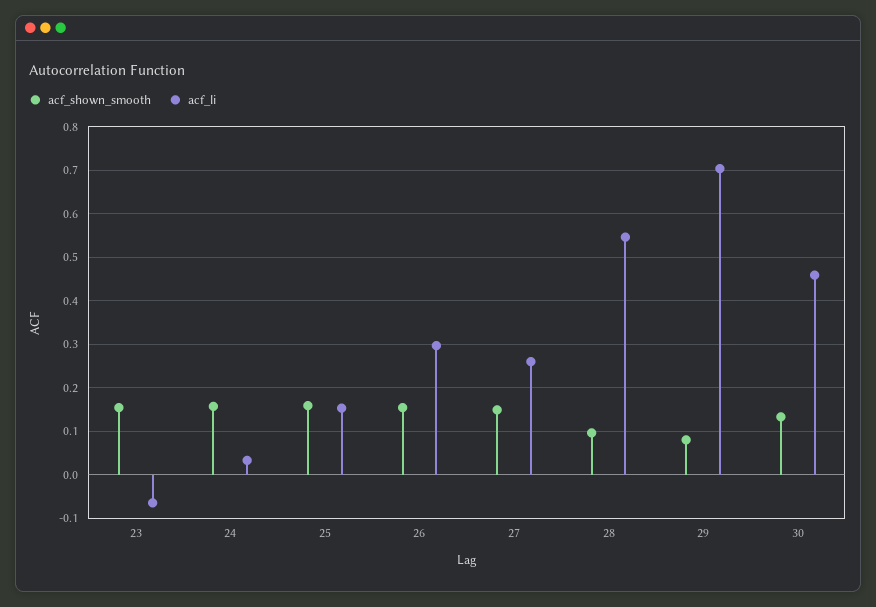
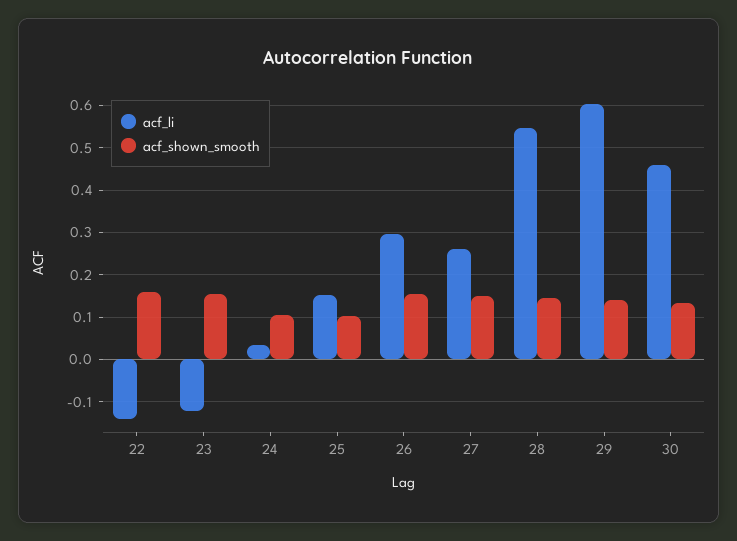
  {
    "acf_shown_smooth": {
      "23": 0.16,
-     "24": 0.16,
+     "24": 0.1,
-     "25": 0.16,
+     "25": 0.1,
      "26": 0.16,
      "27": 0.14,
-     "28": 0.1,
+     "28": 0.14,
-     "29": 0.08,
+     "29": 0.14,
-     "30": 0.14
+     "30": 0.14,
+     "22": 0.16
    },
    "acf_li": {
-     "23": -0.06,
+     "23": -0.12,
      "24": 0.04,
      "25": 0.16,
      "26": 0.3,
      "27": 0.26,
      "28": 0.54,
-     "29": 0.7,
+     "29": 0.6,
-     "30": 0.46
+     "30": 0.46,
+     "22": -0.14
    }
  }

